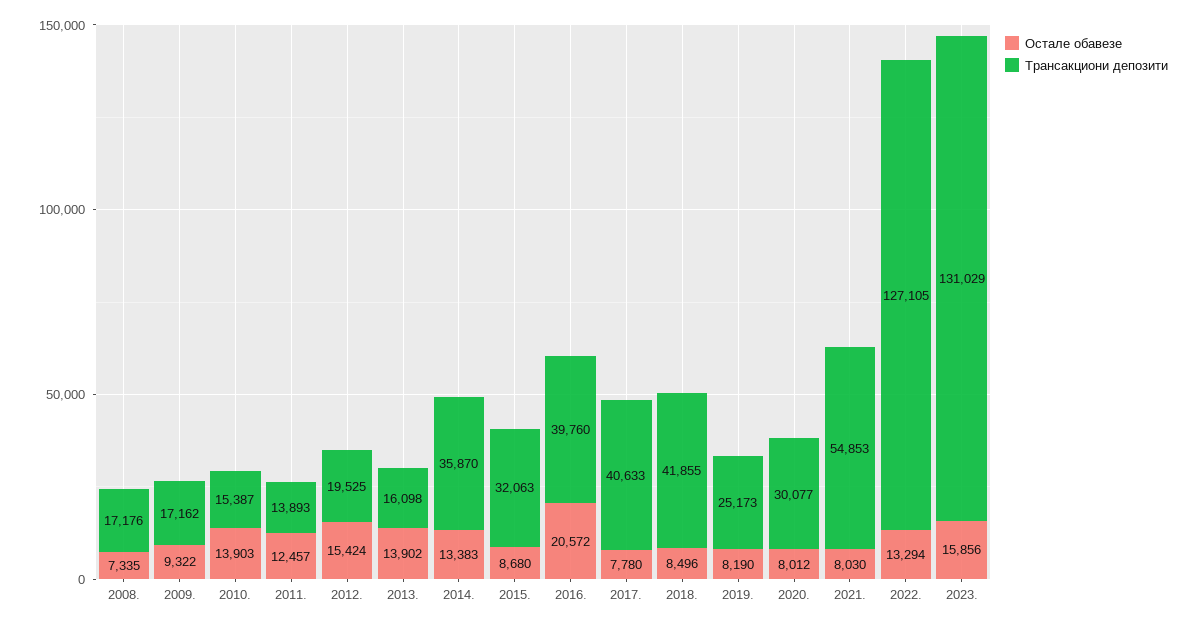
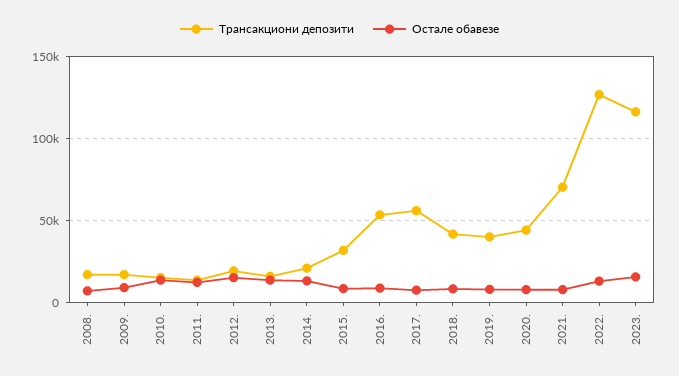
  {
    "Остале обавезе": {
      "2008.": 7335,
      "2009.": 9322,
      "2010.": 13903,
      "2011.": 12457,
      "2012.": 15424,
      "2013.": 13902,
      "2014.": 13383,
      "2015.": 8680,
-     "2016.": 20572,
+     "2016.": 10000,
      "2017.": 7780,
      "2018.": 8496,
      "2019.": 8190,
      "2020.": 8012,
      "2021.": 8030,
      "2022.": 13294,
      "2023.": 15856
    },
    "Трансакциони депозити": {
      "2008.": 17176,
      "2009.": 17162,
      "2010.": 15387,
      "2011.": 13893,
      "2012.": 19525,
      "2013.": 16098,
-     "2014.": 35870,
+     "2014.": 20000,
      "2015.": 32063,
-     "2016.": 39760,
+     "2016.": 55000,
-     "2017.": 40633,
+     "2017.": 55000,
      "2018.": 41855,
-     "2019.": 25173,
+     "2019.": 40000,
-     "2020.": 30077,
+     "2020.": 45000,
-     "2021.": 54853,
+     "2021.": 70000,
      "2022.": 127105,
-     "2023.": 131029
+     "2023.": 115000
    }
  }

